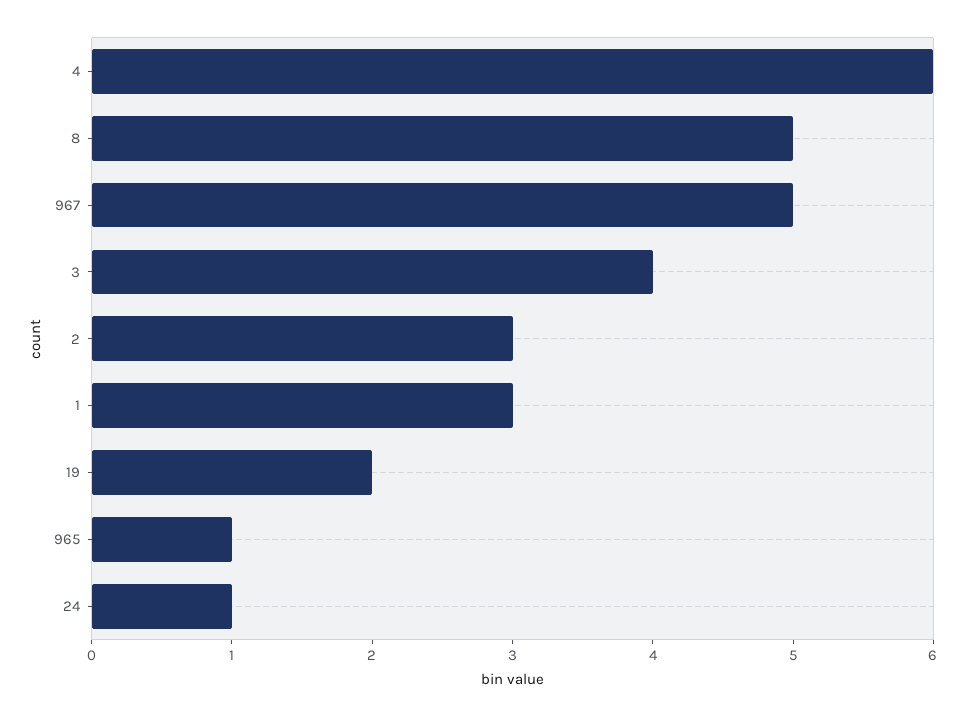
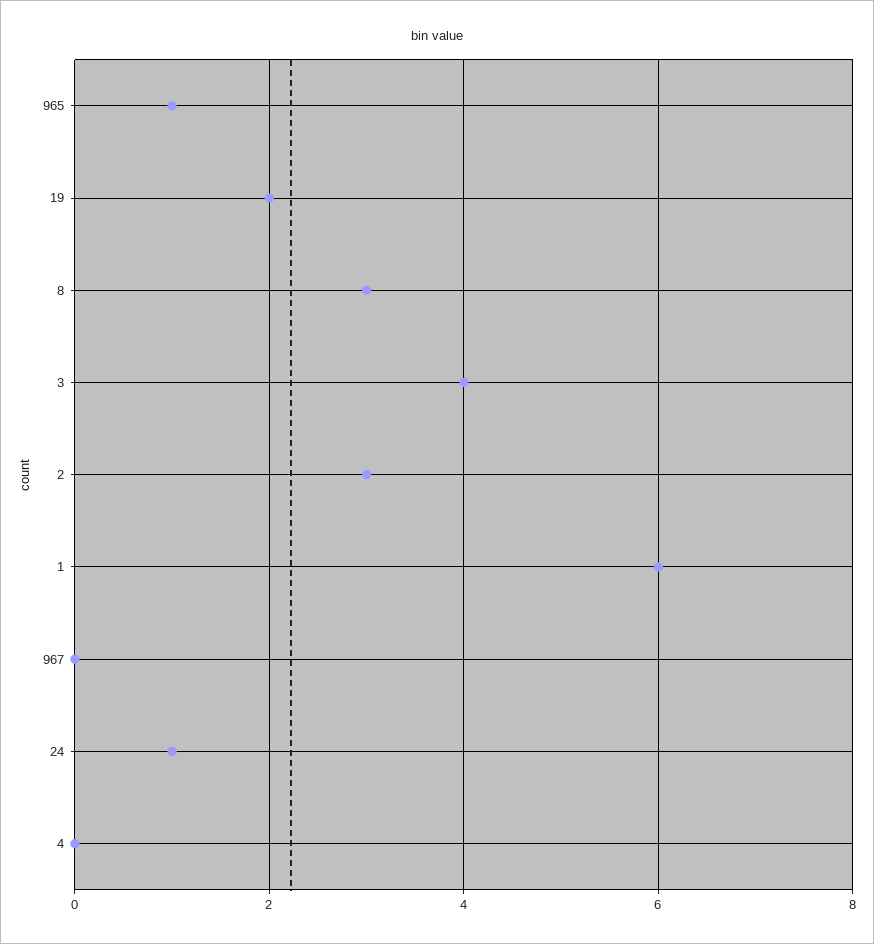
  {
-   "4": 6,
+   "4": 0,
-   "8": 5,
+   "8": 3,
-   "967": 5,
+   "967": 0,
    "3": 4,
    "2": 3,
-   "1": 3,
+   "1": 6,
    "19": 2,
    "965": 1,
    "24": 1
  }

